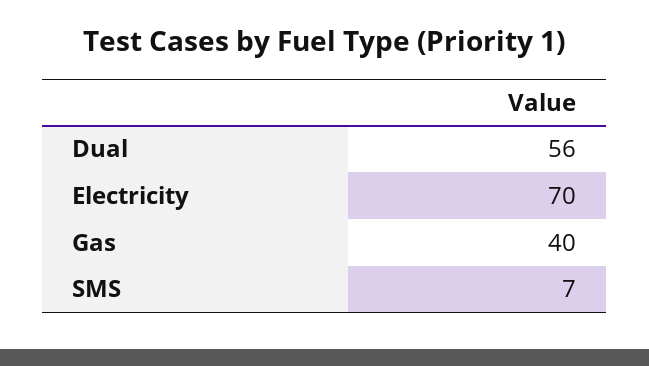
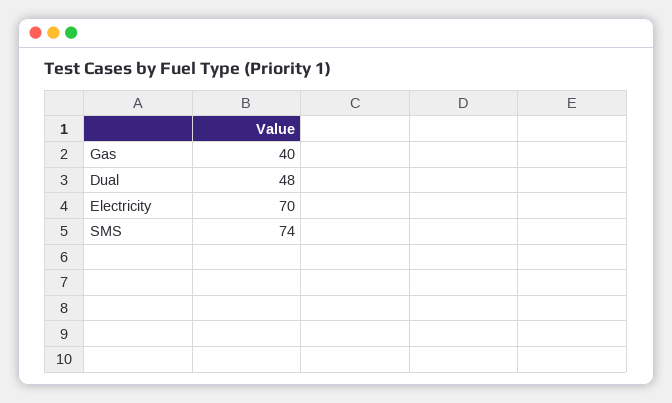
  {
-   "Dual": 56,
+   "Dual": 48,
    "Electricity": 70,
    "Gas": 40,
-   "SMS": 7
+   "SMS": 74
  }

